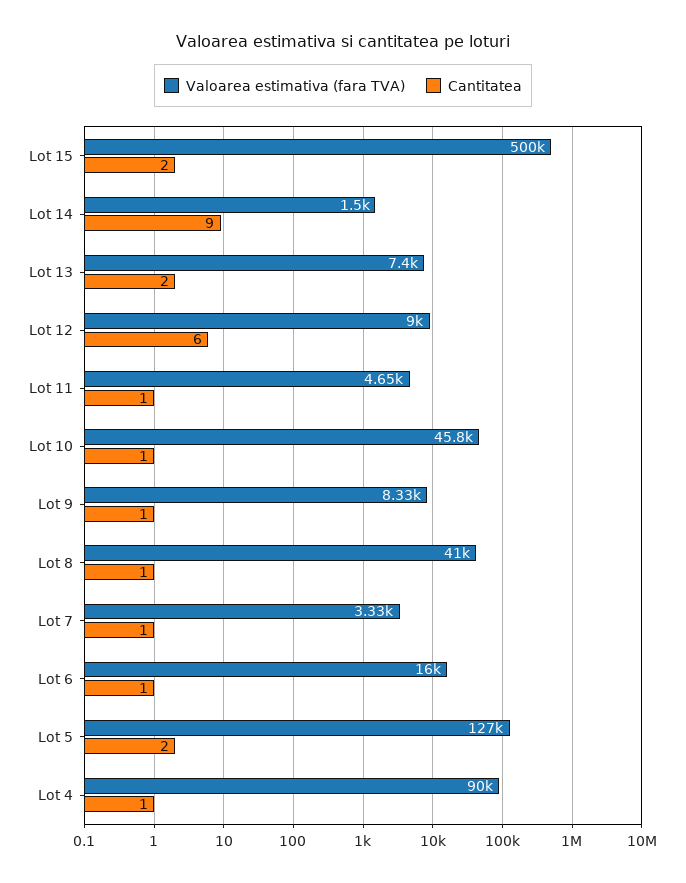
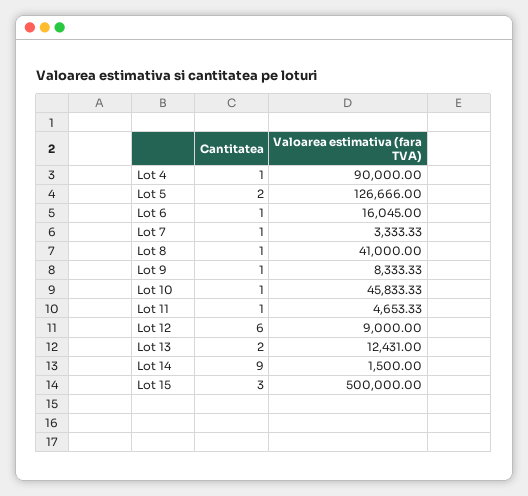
  {
    "Valoarea estimativa (fara TVA)": {
      "Lot 15": 500000,
      "Lot 14": 1500,
-     "Lot 13": 7400,
+     "Lot 13": 12431,
      "Lot 12": 9000,
      "Lot 11": 4653.33,
      "Lot 10": 45833.33,
      "Lot 9": 8333.33,
      "Lot 8": 41000,
      "Lot 7": 3333.33,
      "Lot 6": 16045,
      "Lot 5": 126666,
      "Lot 4": 90000
    },
    "Cantitatea": {
-     "Lot 15": 2,
+     "Lot 15": 3,
      "Lot 14": 9,
      "Lot 13": 2,
      "Lot 12": 6,
      "Lot 11": 1,
      "Lot 10": 1,
      "Lot 9": 1,
      "Lot 8": 1,
      "Lot 7": 1,
      "Lot 6": 1,
      "Lot 5": 2,
      "Lot 4": 1
    }
  }

